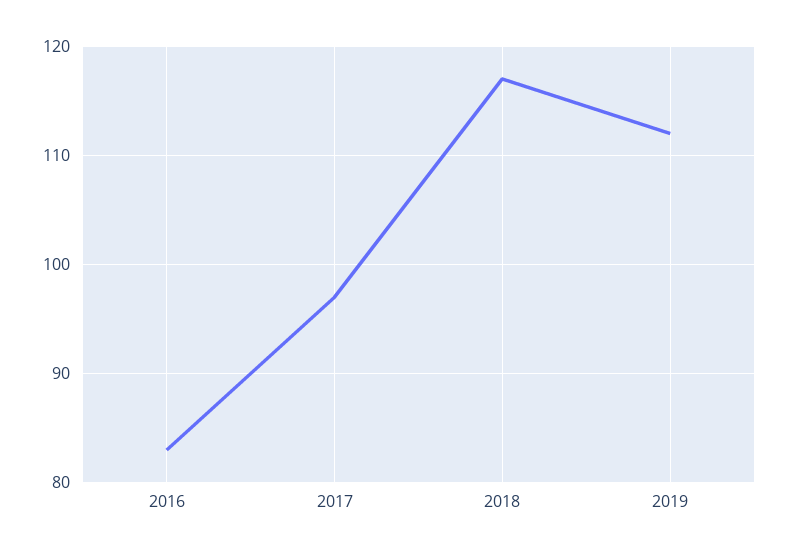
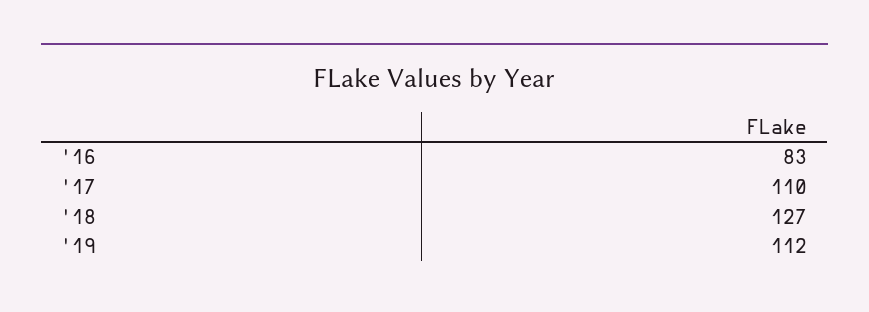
  {
    "2016": 83,
-   "2017": 97,
+   "2017": 110,
-   "2018": 117,
+   "2018": 127,
    "2019": 112
  }

